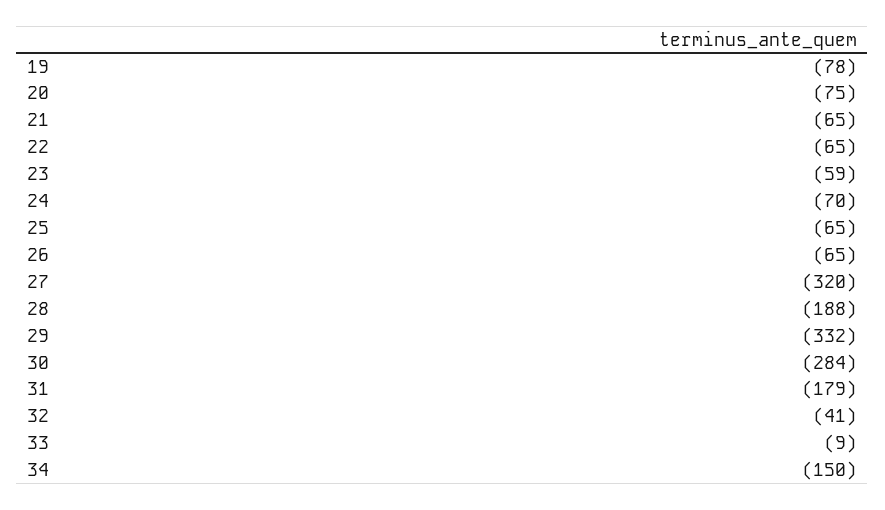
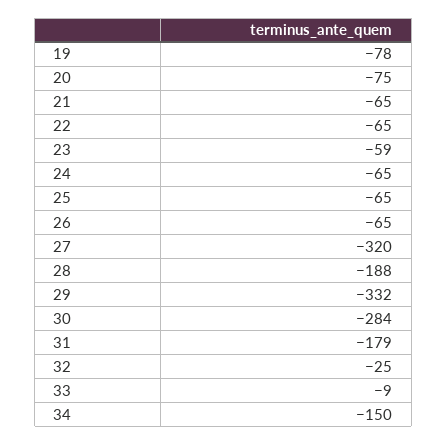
  {
    "19": -78,
    "20": -75,
    "21": -65,
    "22": -65,
    "23": -59,
-   "24": -70,
+   "24": -65,
    "25": -65,
    "26": -65,
    "27": -320,
    "28": -188,
    "29": -332,
    "30": -284,
    "31": -179,
-   "32": -41,
+   "32": -25,
    "33": -9,
    "34": -150
  }

